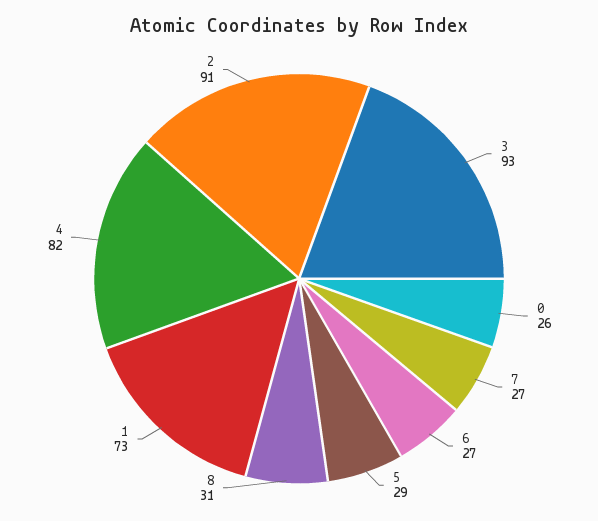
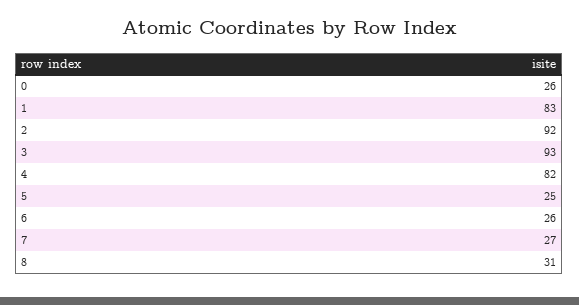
  {
    "3": 93,
    "0": 26,
    "7": 27,
-   "6": 27,
+   "6": 26,
-   "5": 29,
+   "5": 25,
    "8": 31,
-   "1": 73,
+   "1": 83,
    "4": 82,
-   "2": 91
+   "2": 92
  }

